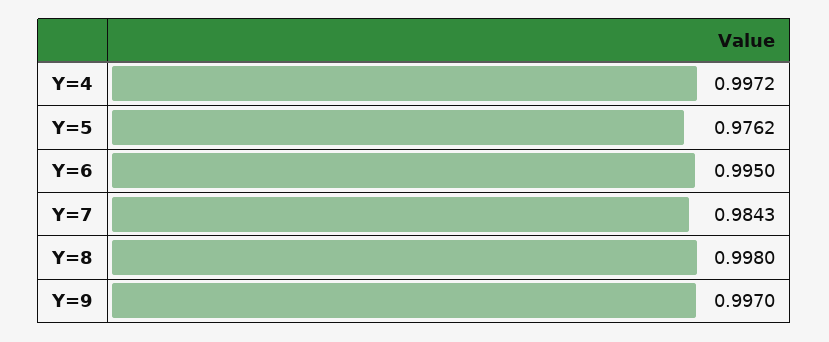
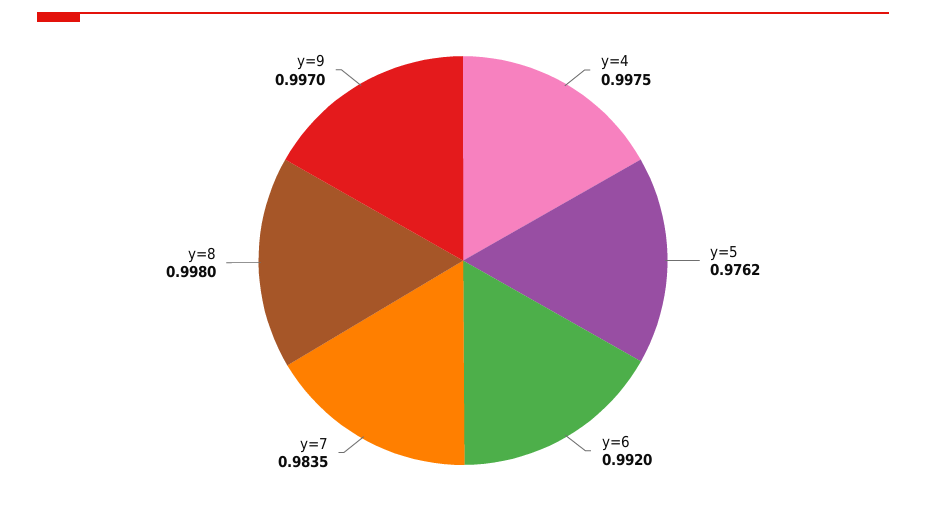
  {
-   "Y=4": 0.9972,
+   "Y=4": 0.9975,
    "Y=5": 0.9762,
-   "Y=6": 0.995,
+   "Y=6": 0.992,
-   "Y=7": 0.9843,
+   "Y=7": 0.9835,
    "Y=8": 0.998,
    "Y=9": 0.997
  }

